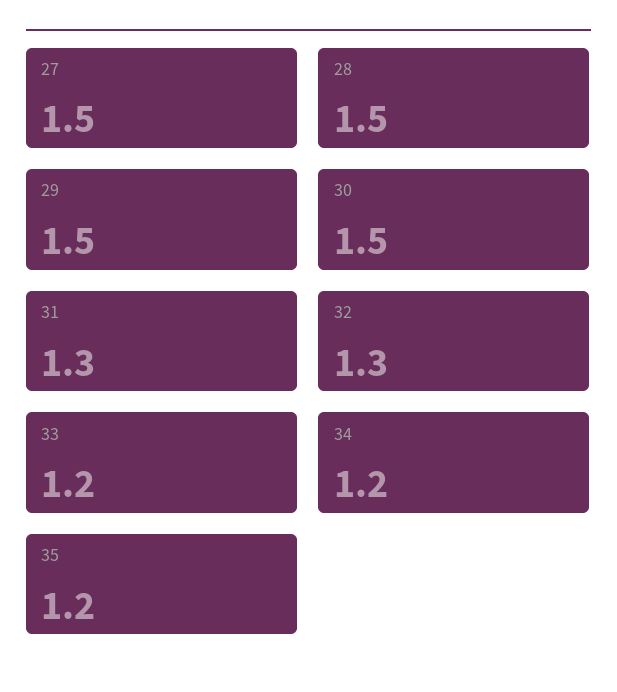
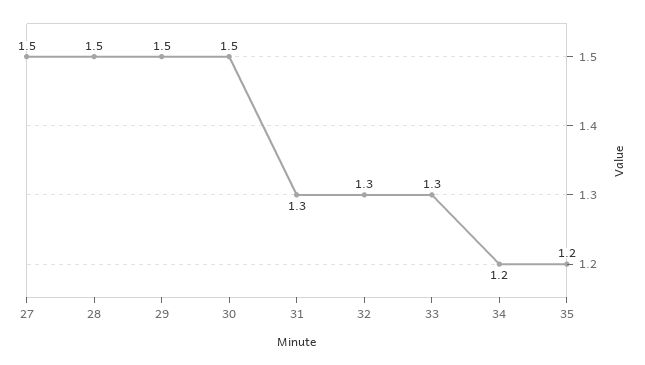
  {
    "27": 1.5,
    "28": 1.5,
    "29": 1.5,
    "30": 1.5,
    "31": 1.3,
    "32": 1.3,
-   "33": 1.2,
+   "33": 1.3,
    "34": 1.2,
    "35": 1.2
  }

